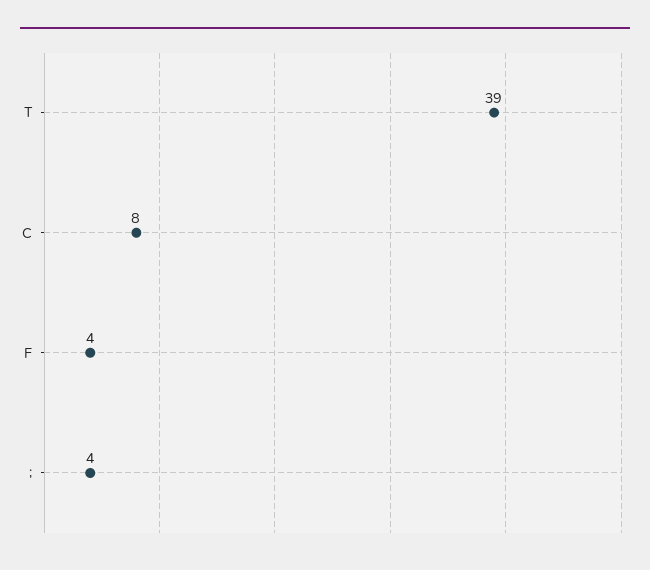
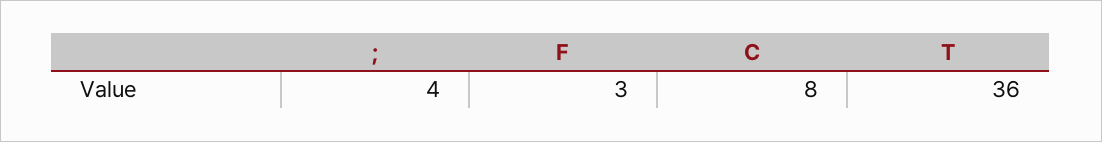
  {
-   "T": 39,
+   "T": 36,
    "C": 8,
-   "F": 4,
+   "F": 3,
    ";": 4
  }

